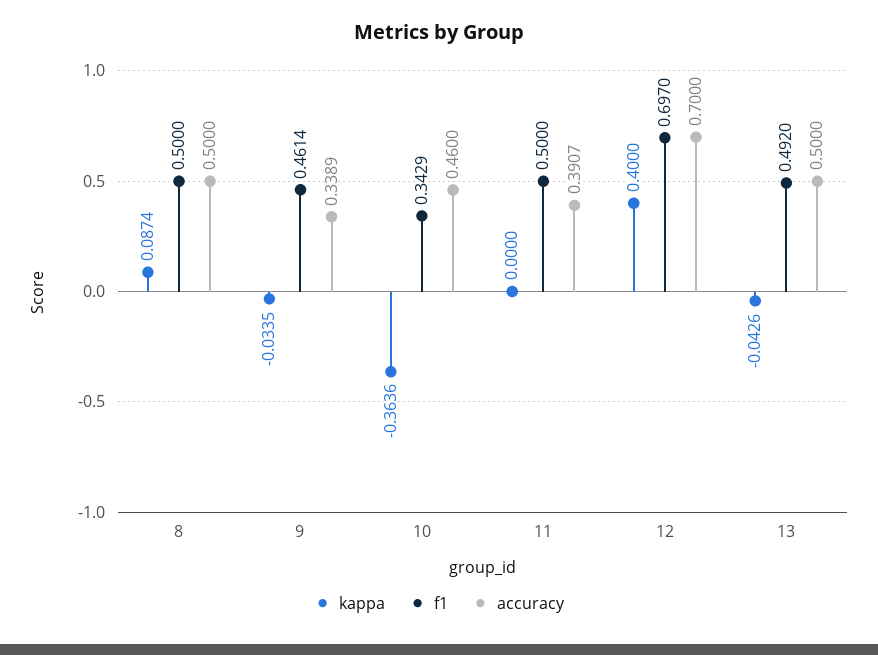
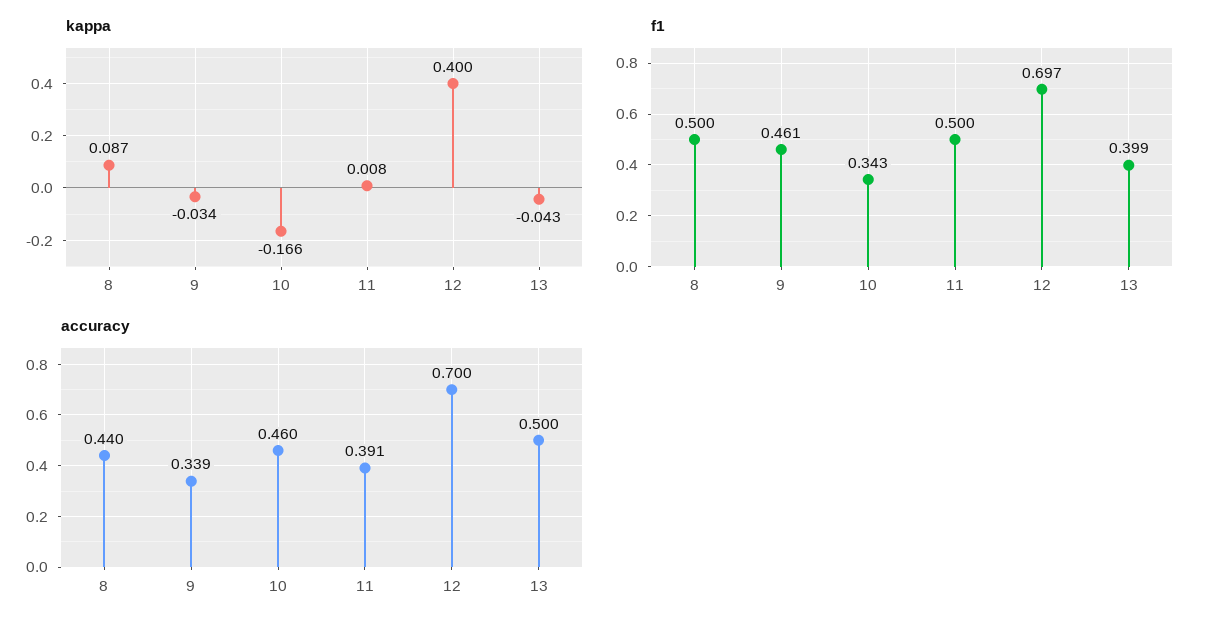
  {
    "kappa": {
      "8": 0.0874,
      "9": -0.0335,
-     "10": -0.3636,
+     "10": -0.166,
-     "11": 0,
+     "11": 0.008,
      "12": 0.4,
      "13": -0.0426
    },
    "f1": {
      "8": 0.5,
      "9": 0.4614,
      "10": 0.3429,
      "11": 0.5,
      "12": 0.697,
-     "13": 0.492
+     "13": 0.399
    },
    "accuracy": {
-     "8": 0.5,
+     "8": 0.44,
      "9": 0.3389,
      "10": 0.46,
      "11": 0.3907,
      "12": 0.7,
      "13": 0.5
    }
  }

